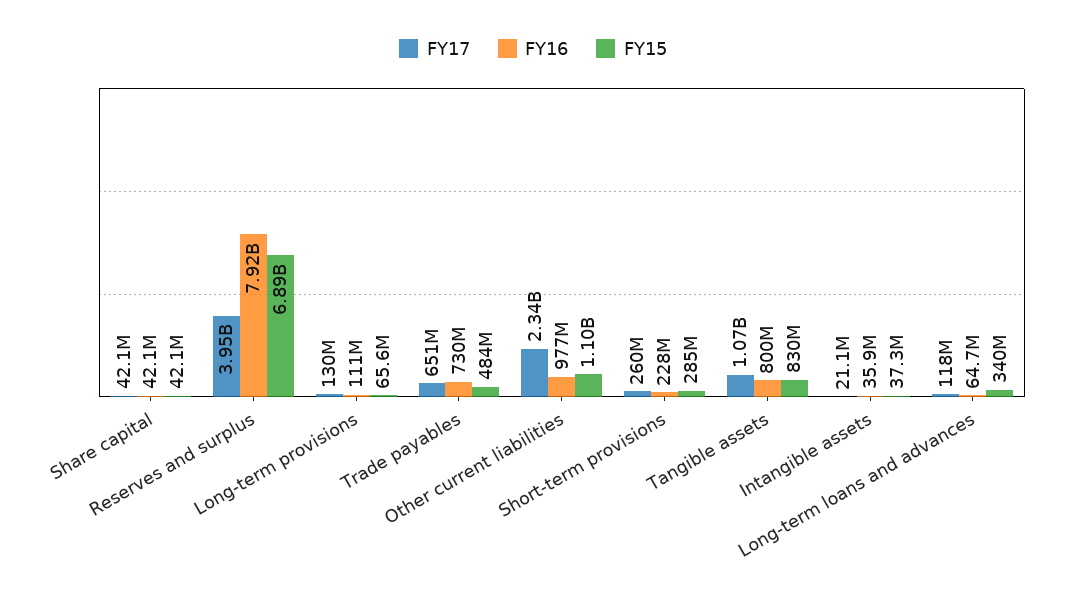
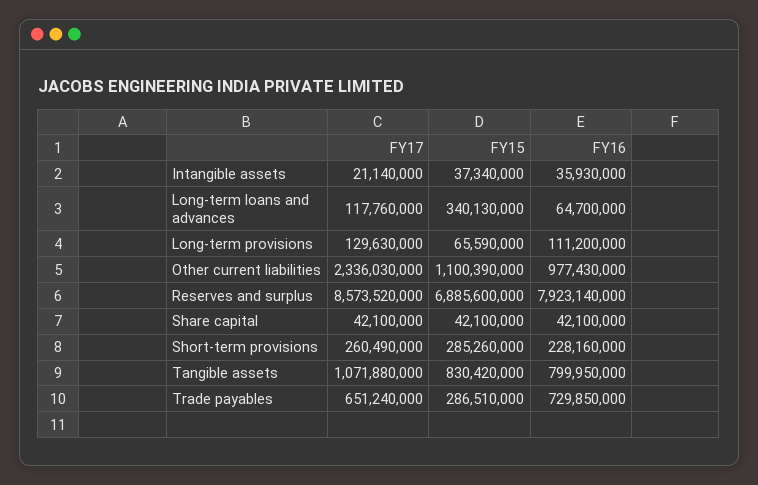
  {
    "FY17": {
      "Share capital": 42100000,
-     "Reserves and surplus": 3950000000,
+     "Reserves and surplus": 8573520000,
      "Long-term provisions": 129630000,
      "Trade payables": 651240000,
      "Other current liabilities": 2336030000,
      "Short-term provisions": 260490000,
      "Tangible assets": 1071880000,
      "Intangible assets": 21140000,
      "Long-term loans and advances": 117760000
    },
    "FY16": {
      "Share capital": 42100000,
      "Reserves and surplus": 7923140000,
      "Long-term provisions": 111200000,
      "Trade payables": 729850000,
      "Other current liabilities": 977430000,
      "Short-term provisions": 228160000,
      "Tangible assets": 799950000,
      "Intangible assets": 35930000,
      "Long-term loans and advances": 64700000
    },
    "FY15": {
      "Share capital": 42100000,
      "Reserves and surplus": 6885600000,
      "Long-term provisions": 65590000,
-     "Trade payables": 484000000,
+     "Trade payables": 286510000,
      "Other current liabilities": 1100390000,
      "Short-term provisions": 285260000,
      "Tangible assets": 830420000,
      "Intangible assets": 37340000,
      "Long-term loans and advances": 340130000
    }
  }

